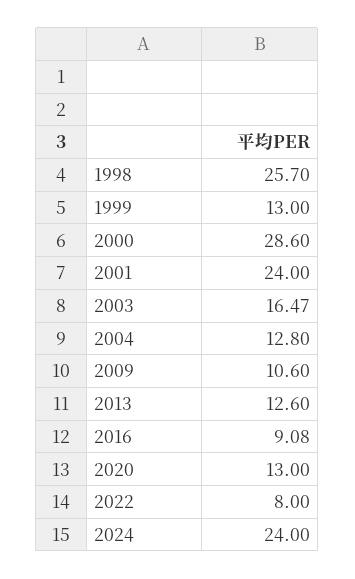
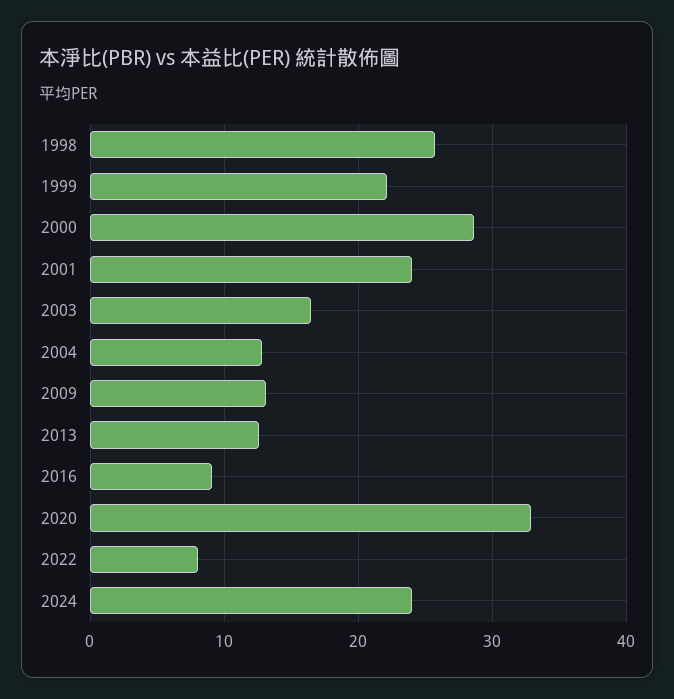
  {
    "1998": 25.7,
-   "1999": 13,
+   "1999": 22,
    "2000": 28.6,
    "2001": 24,
    "2003": 16.47,
    "2004": 12.8,
-   "2009": 10.6,
+   "2009": 13,
    "2013": 12.6,
    "2016": 9.08,
-   "2020": 13,
+   "2020": 33,
    "2022": 8,
    "2024": 24
  }

